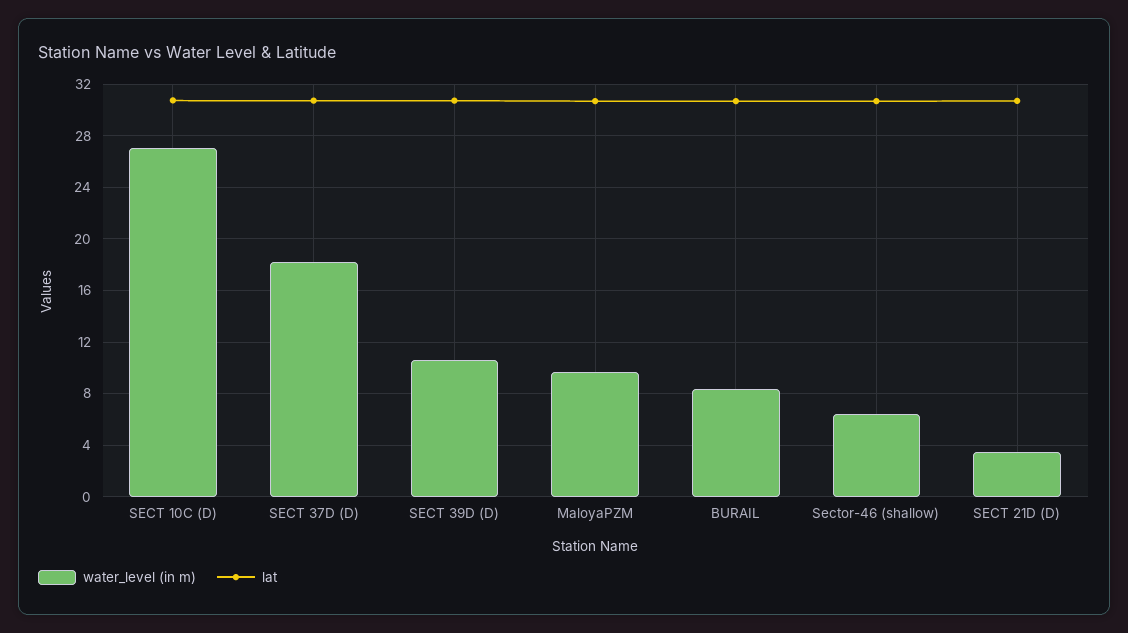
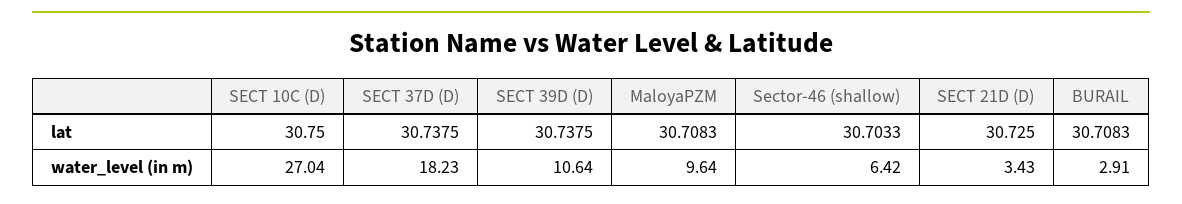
  {
    "water_level (in m)": {
      "SECT 10C (D)": 27.04,
      "SECT 37D (D)": 18.23,
      "SECT 39D (D)": 10.64,
      "MaloyaPZM": 9.64,
-     "BURAIL": 8.5,
+     "BURAIL": 2.91,
      "Sector-46 (shallow)": 6.42,
      "SECT 21D (D)": 3.43
    },
    "lat": {
      "SECT 10C (D)": 30.75,
      "SECT 37D (D)": 30.7375,
      "SECT 39D (D)": 30.7375,
      "MaloyaPZM": 30.7083,
      "BURAIL": 30.7083,
      "Sector-46 (shallow)": 30.7033,
      "SECT 21D (D)": 30.725
    }
  }

